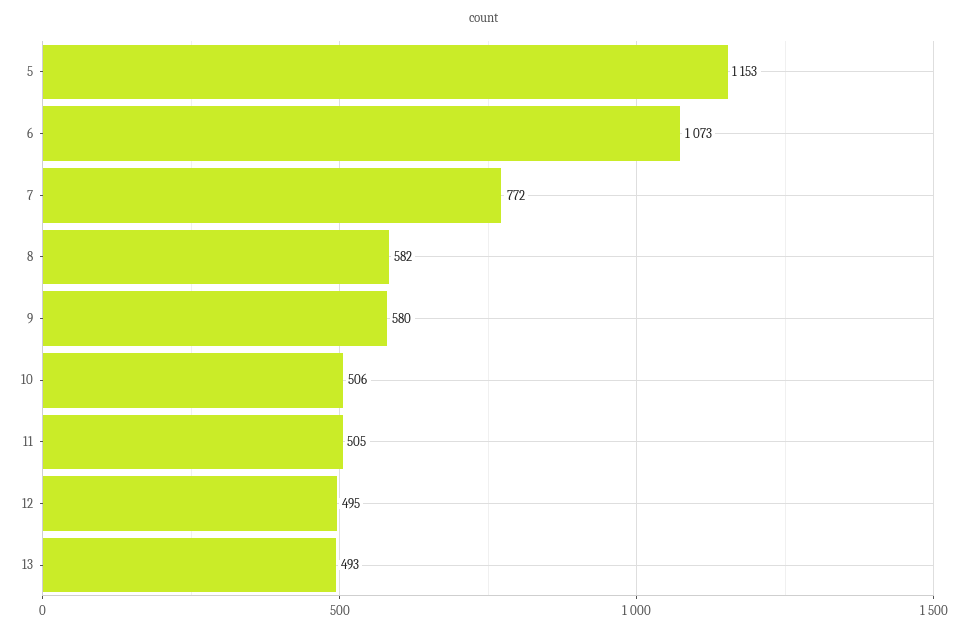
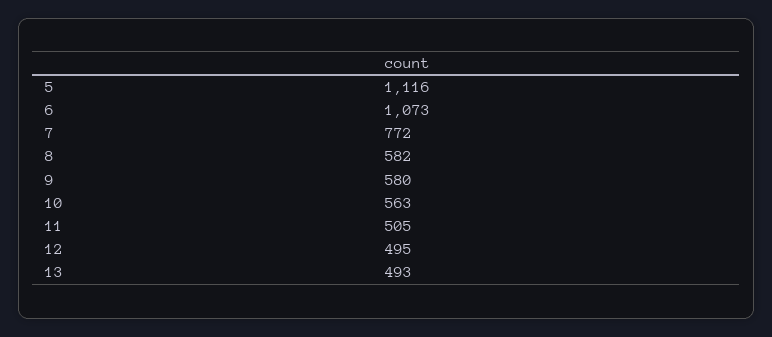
  {
-   "5": 1153,
+   "5": 1116,
    "6": 1073,
    "7": 772,
    "8": 582,
    "9": 580,
-   "10": 506,
+   "10": 563,
    "11": 505,
    "12": 495,
    "13": 493
  }

